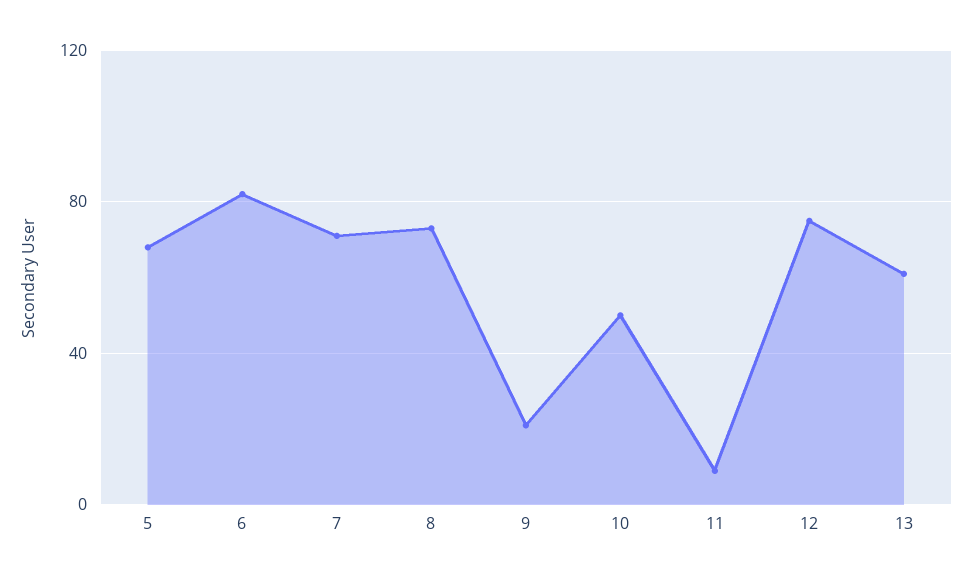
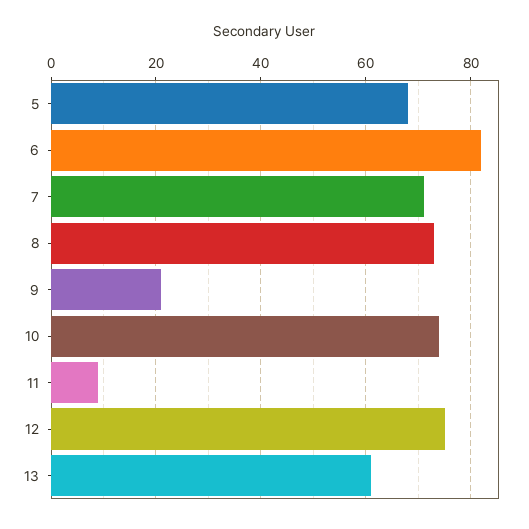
  {
    "5": 70,
    "6": 80,
    "7": 70,
    "8": 75,
    "9": 20,
-   "10": 50,
+   "10": 75,
    "11": 10,
    "12": 75,
    "13": 60
  }

